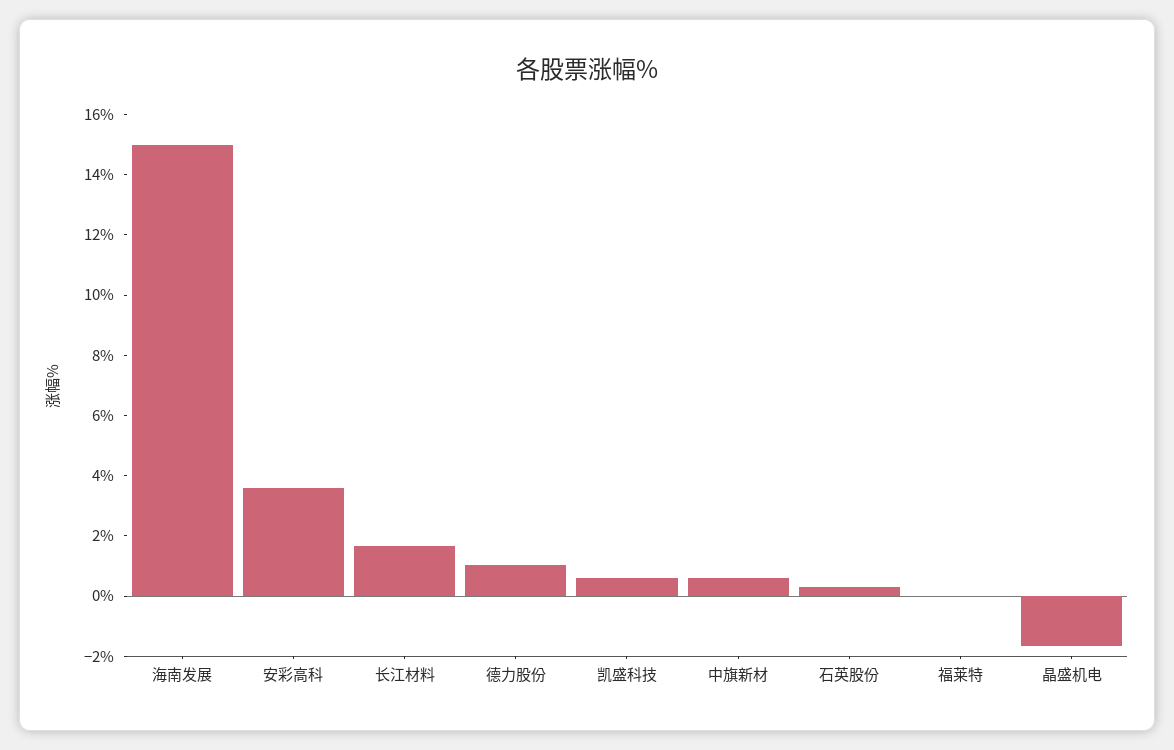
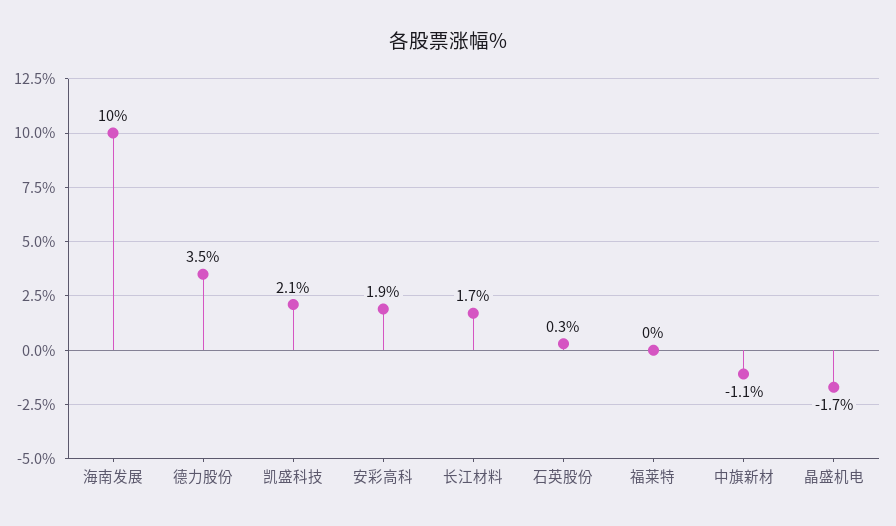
  {
-   "海南发展": 15,
+   "海南发展": 10,
-   "安彩高科": 3.5,
+   "安彩高科": 1.9,
    "长江材料": 1.7,
-   "德力股份": 1,
+   "德力股份": 3.5,
-   "凯盛科技": 0.5,
+   "凯盛科技": 2.1,
-   "中旗新材": 0.5,
+   "中旗新材": -1.1,
    "石英股份": 0.3,
    "福莱特": 0,
    "晶盛机电": -1.7
  }

